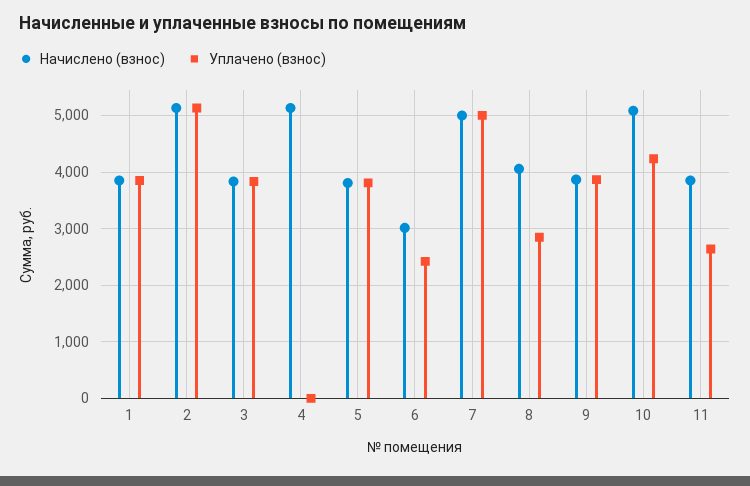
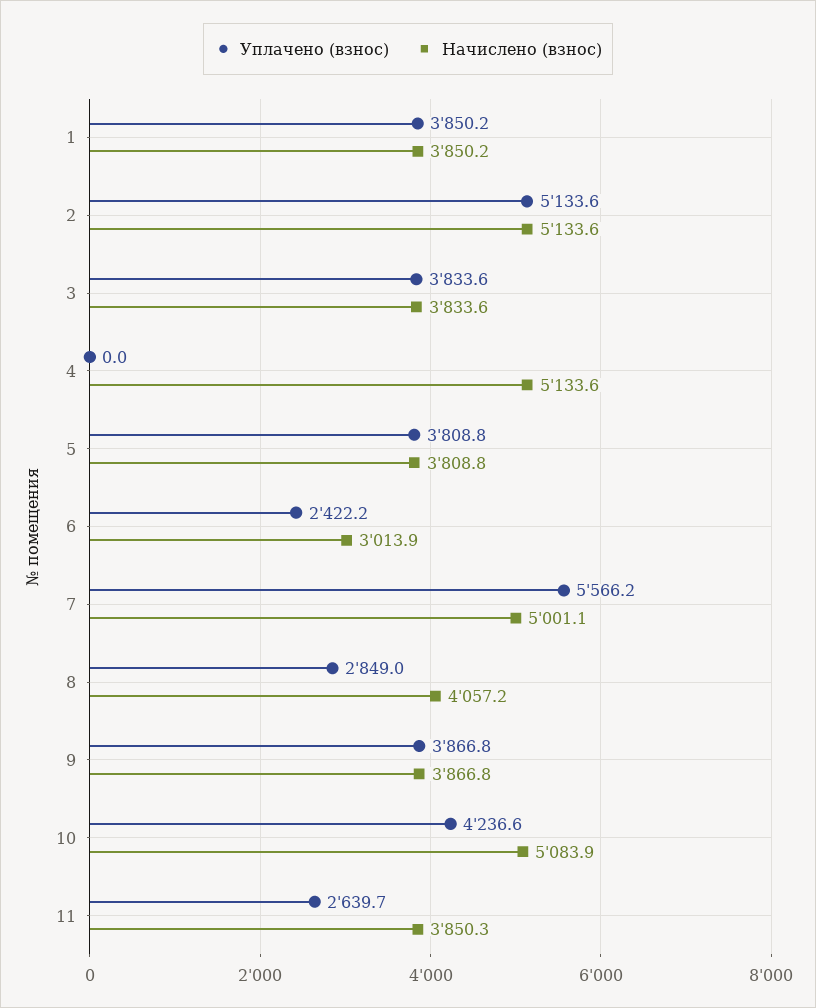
  {
    "Начислено (взнос)": {
      "1": 3850.2,
      "2": 5133.6,
      "3": 3833.6,
      "4": 5133.6,
      "5": 3808.8,
      "6": 3013.9,
      "7": 5001.1,
      "8": 4057.2,
      "9": 3866.8,
      "10": 5083.9,
      "11": 3850.3
    },
    "Уплачено (взнос)": {
      "1": 3850.2,
      "2": 5133.6,
      "3": 3833.6,
      "4": 0,
      "5": 3808.8,
      "6": 2422.2,
-     "7": 5000,
+     "7": 5566.2,
      "8": 2849,
      "9": 3866.8,
      "10": 4236.6,
      "11": 2639.7
    }
  }

